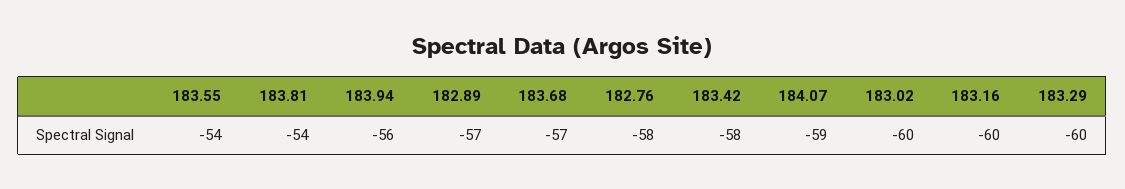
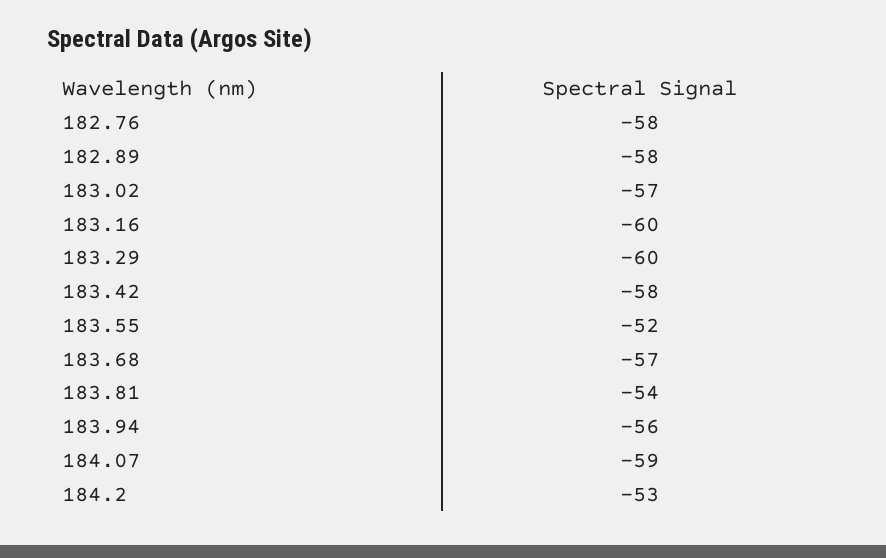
  {
-   "183.55": -54,
+   "183.55": -52,
    "183.81": -54,
    "183.94": -56,
-   "182.89": -57,
+   "182.89": -58,
    "183.68": -57,
    "182.76": -58,
    "183.42": -58,
    "184.07": -59,
-   "183.02": -60,
+   "183.02": -57,
    "183.16": -60,
-   "183.29": -60
+   "183.29": -60,
+   "184.2": -53
  }

